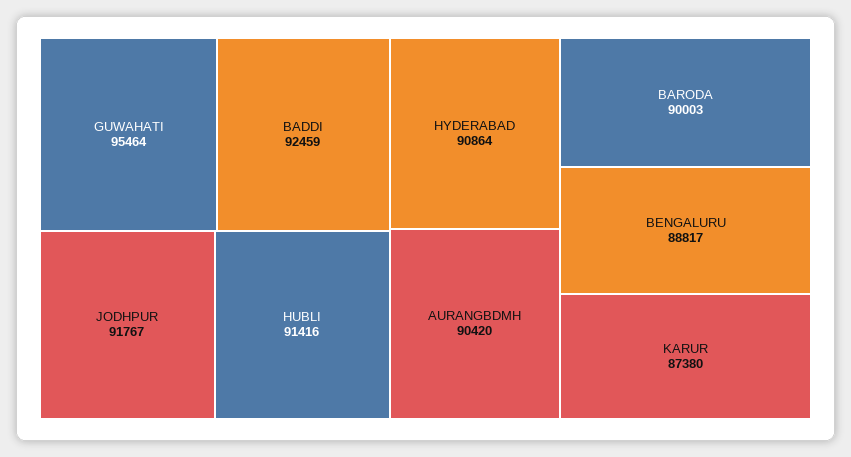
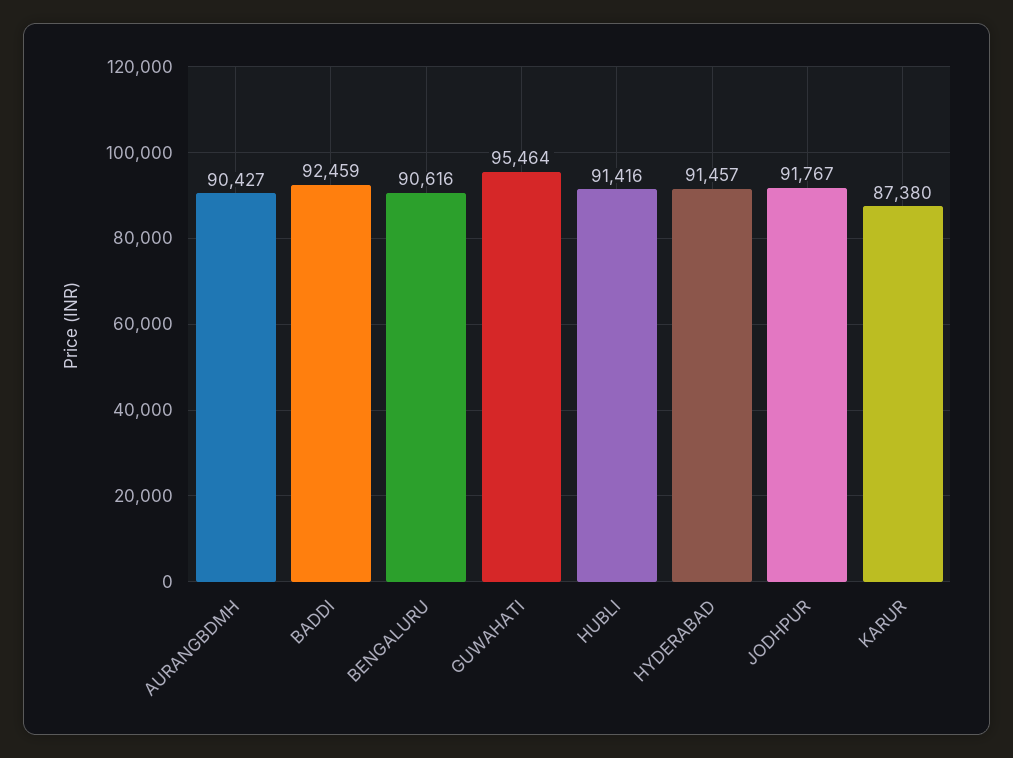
  {
    "GUWAHATI": 95464,
    "BADDI": 92459,
    "JODHPUR": 91767,
    "HUBLI": 91416,
-   "HYDERABAD": 90864,
+   "HYDERABAD": 91457,
-   "AURANGBDMH": 90420,
+   "AURANGBDMH": 90427,
-   "BARODA": 90003,
-   "BENGALURU": 88817,
+   "BENGALURU": 90616,
    "KARUR": 87380
  }

